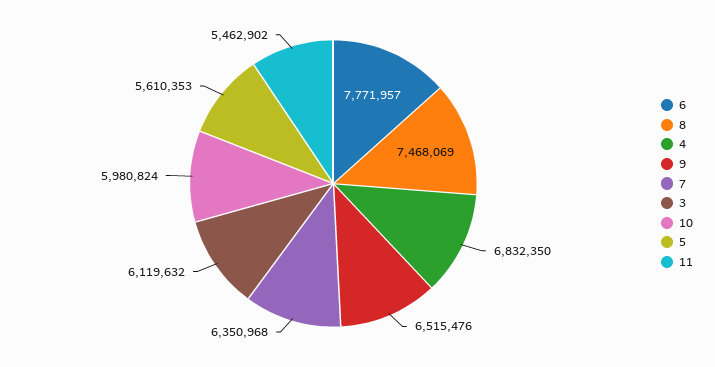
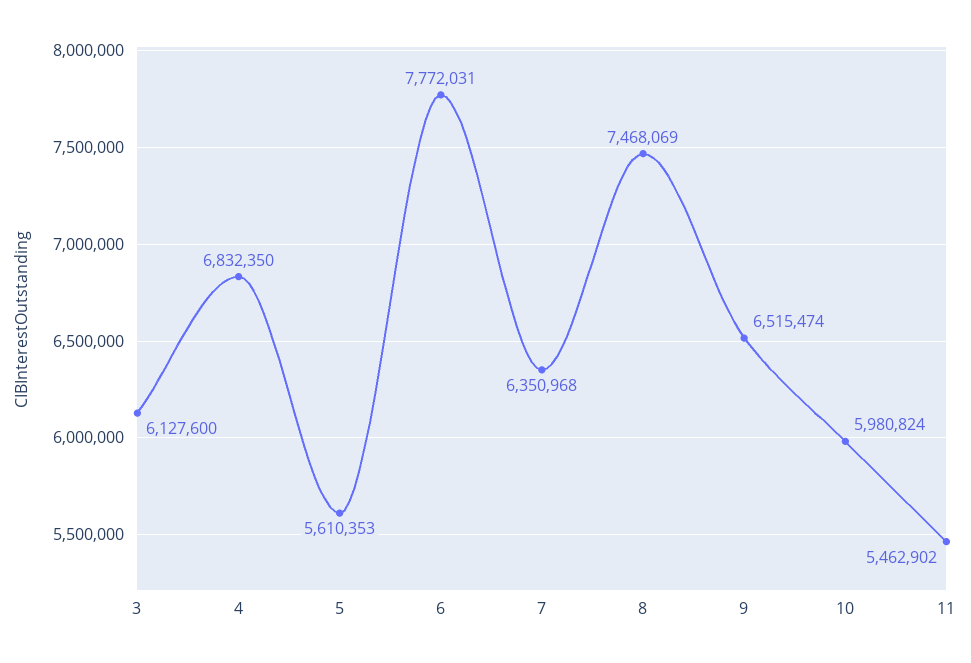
  {
-   "6": 7771957,
+   "6": 7772031,
    "8": 7468069,
    "4": 6832350,
-   "9": 6515476,
+   "9": 6515474,
    "7": 6350968,
-   "3": 6119632,
+   "3": 6127600,
    "10": 5980824,
    "5": 5610353,
    "11": 5462902
  }

